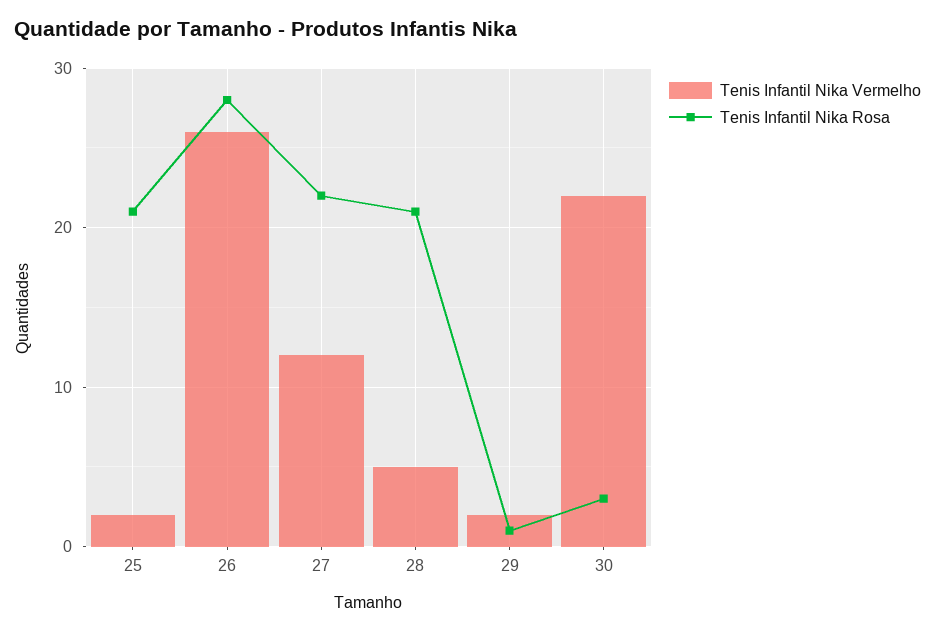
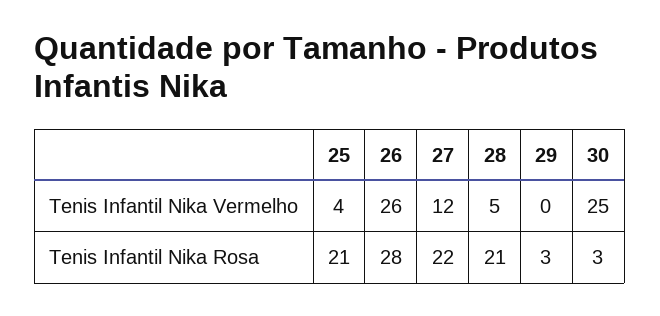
  {
    "Tenis Infantil Nika Vermelho": {
-     "25": 2,
+     "25": 4,
      "26": 26,
      "27": 12,
      "28": 5,
-     "29": 2,
+     "29": 0,
-     "30": 22
+     "30": 25
    },
    "Tenis Infantil Nika Rosa": {
      "25": 21,
      "26": 28,
      "27": 22,
      "28": 21,
-     "29": 1,
+     "29": 3,
      "30": 3
    }
  }

